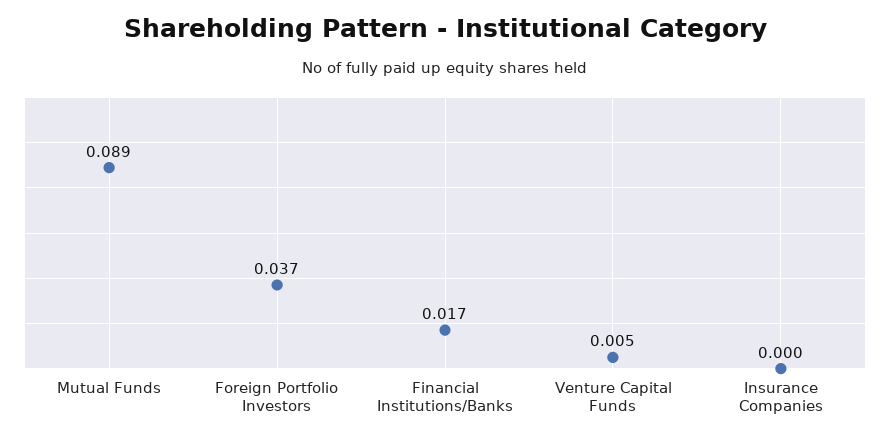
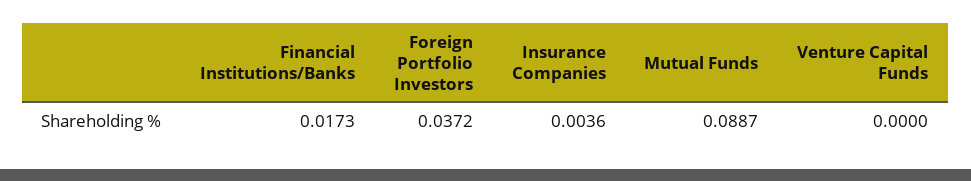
  {
    "Mutual Funds": 0.0887,
    "Foreign Portfolio Investors": 0.0372,
    "Financial Institutions/Banks": 0.0173,
-   "Venture Capital Funds": 0.005,
+   "Venture Capital Funds": 0,
-   "Insurance Companies": 0
+   "Insurance Companies": 0.0036
  }

